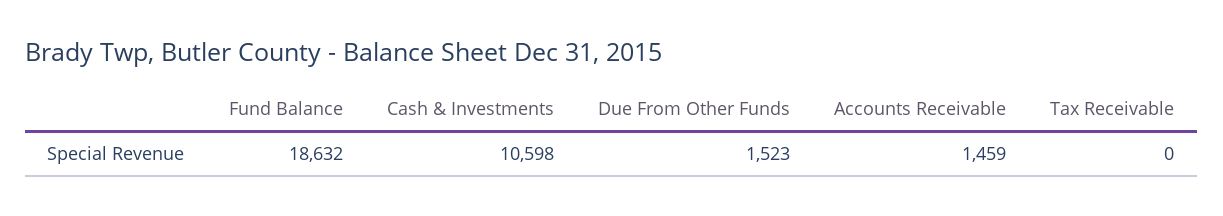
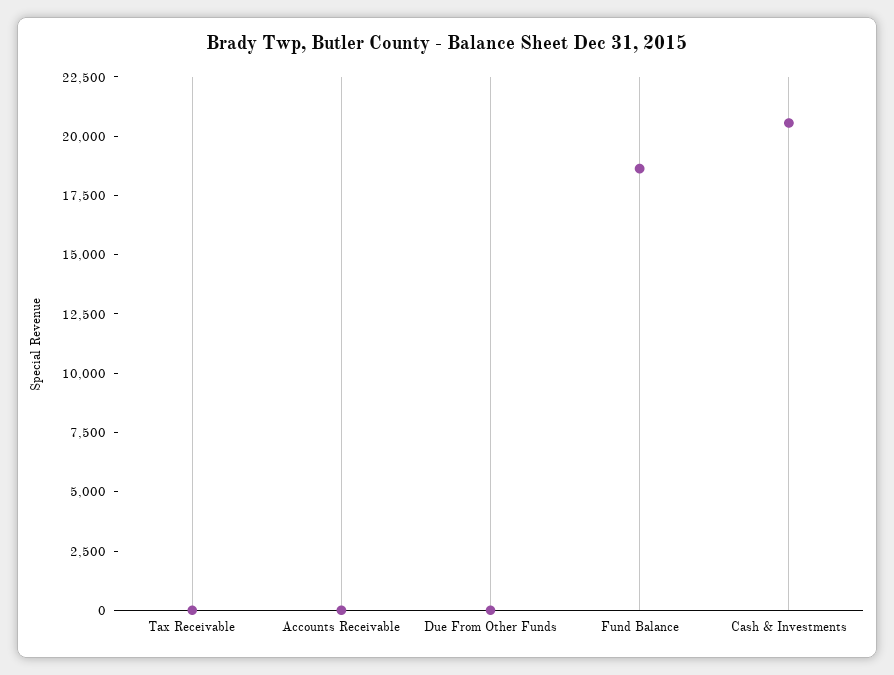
  {
    "Fund Balance": 18632,
-   "Cash & Investments": 10598,
+   "Cash & Investments": 20500,
-   "Due From Other Funds": 1523,
+   "Due From Other Funds": 0,
-   "Accounts Receivable": 1459,
+   "Accounts Receivable": 0,
    "Tax Receivable": 0
  }

